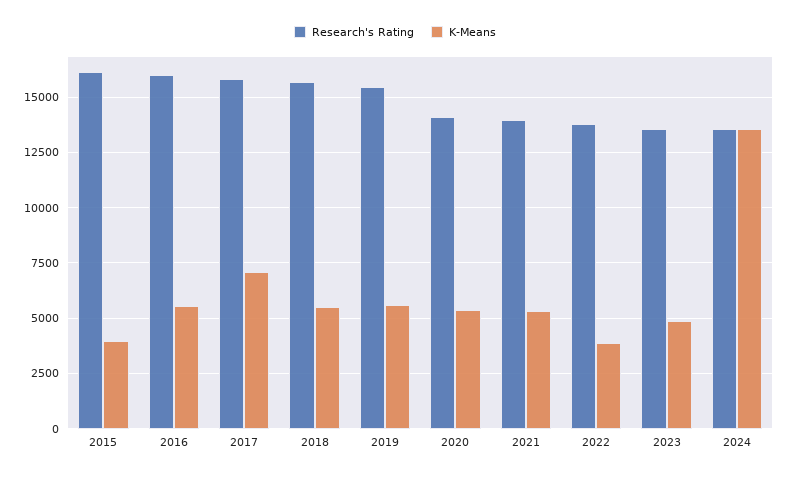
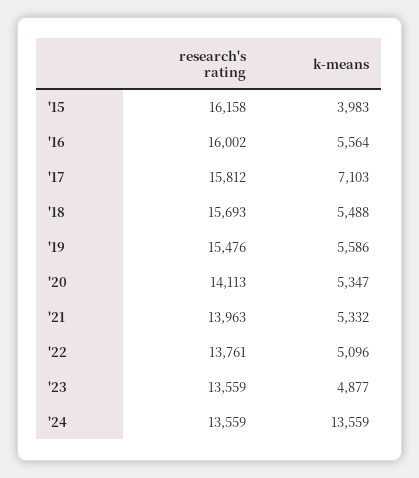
  {
    "Research's Rating": {
      "2015": 16158,
      "2016": 16002,
      "2017": 15812,
      "2018": 15693,
      "2019": 15476,
      "2020": 14113,
      "2021": 13963,
      "2022": 13761,
      "2023": 13559,
      "2024": 13559
    },
    "K-Means": {
      "2015": 3983,
      "2016": 5564,
      "2017": 7103,
      "2018": 5488,
      "2019": 5586,
      "2020": 5347,
      "2021": 5332,
-     "2022": 4000,
+     "2022": 5096,
      "2023": 4877,
      "2024": 13559
    }
  }

